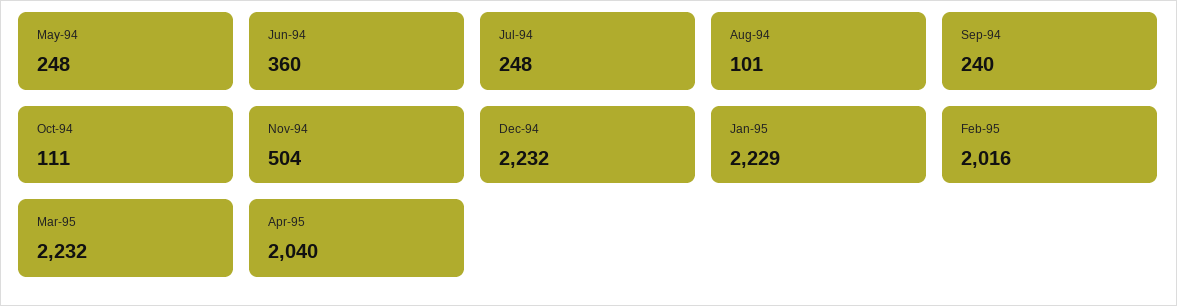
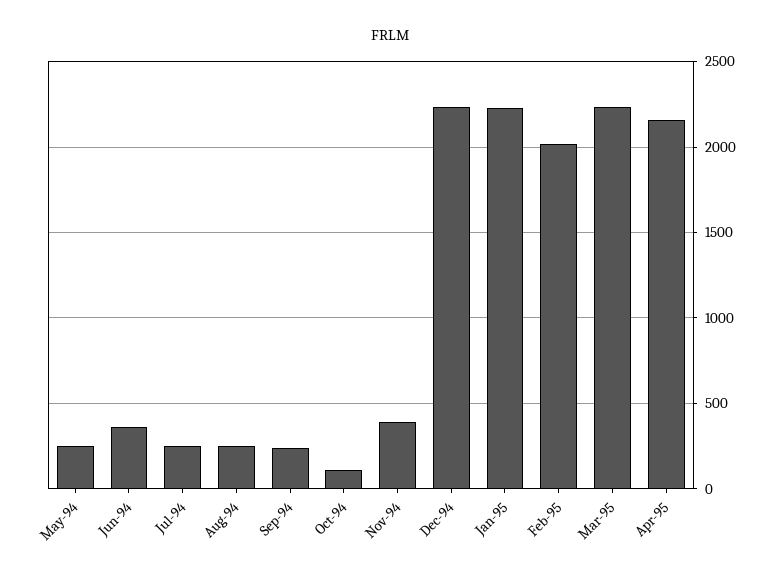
  {
    "May-94": 248,
    "Jun-94": 360,
    "Jul-94": 248,
-   "Aug-94": 101,
+   "Aug-94": 250,
    "Sep-94": 240,
    "Oct-94": 111,
-   "Nov-94": 504,
+   "Nov-94": 400,
    "Dec-94": 2232,
    "Jan-95": 2229,
    "Feb-95": 2016,
    "Mar-95": 2232,
-   "Apr-95": 2040
+   "Apr-95": 2150
  }

